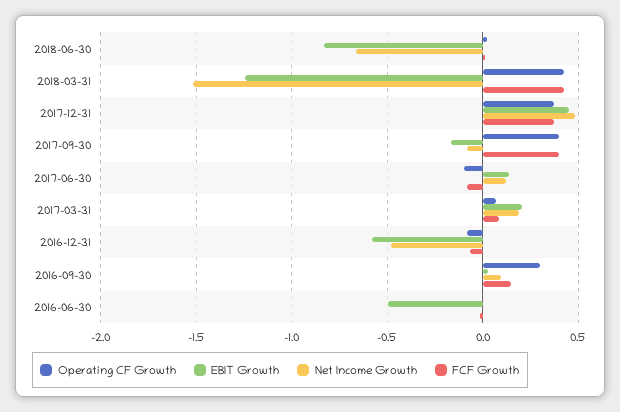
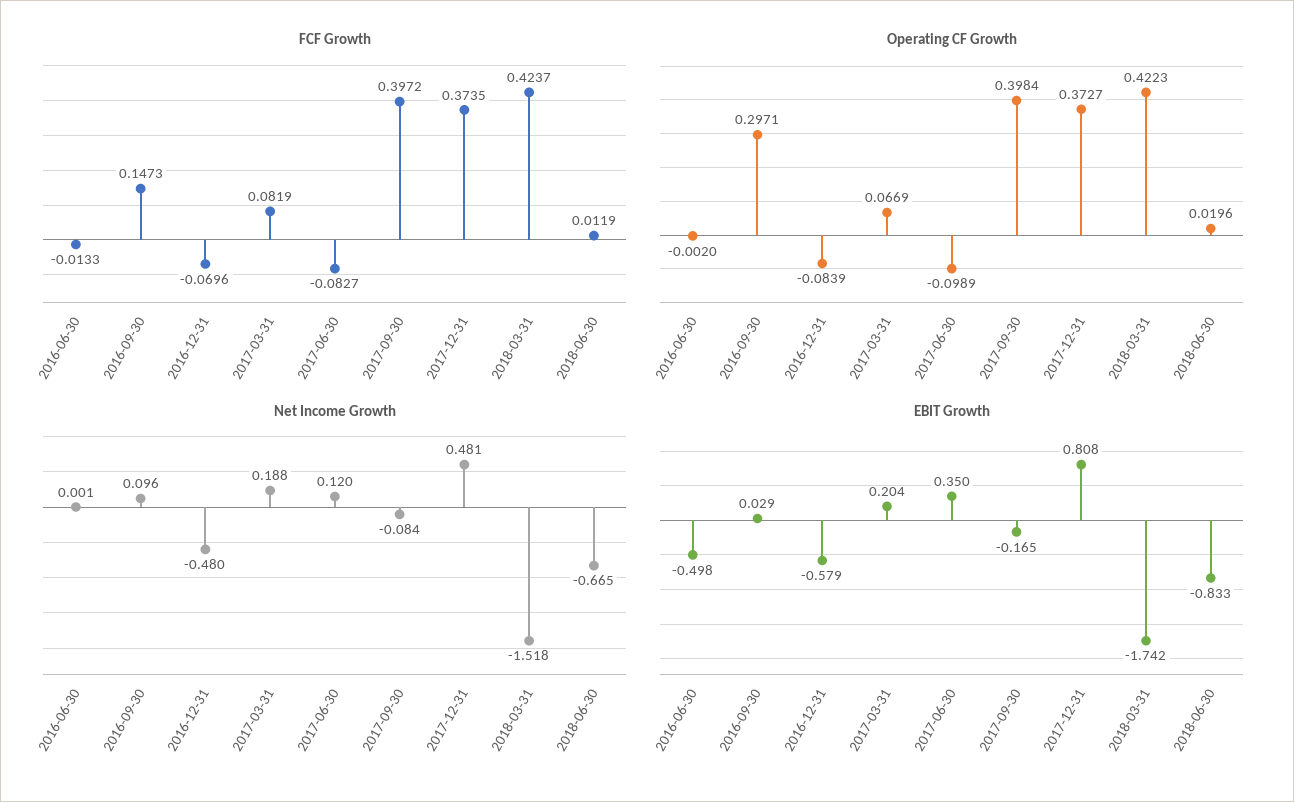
  {
    "Operating CF Growth": {
      "2018-06-30": 0.0196,
      "2018-03-31": 0.4223,
      "2017-12-31": 0.3727,
      "2017-09-30": 0.3984,
      "2017-06-30": -0.0989,
      "2017-03-31": 0.0669,
      "2016-12-31": -0.0839,
      "2016-09-30": 0.2971,
      "2016-06-30": -0.002
    },
    "EBIT Growth": {
      "2018-06-30": -0.833,
-     "2018-03-31": -1.25,
+     "2018-03-31": -1.742,
-     "2017-12-31": 0.45,
+     "2017-12-31": 0.808,
      "2017-09-30": -0.165,
-     "2017-06-30": 0.15,
+     "2017-06-30": 0.35,
      "2017-03-31": 0.204,
      "2016-12-31": -0.579,
      "2016-09-30": 0.029,
      "2016-06-30": -0.498
    },
    "Net Income Growth": {
      "2018-06-30": -0.665,
      "2018-03-31": -1.518,
      "2017-12-31": 0.481,
      "2017-09-30": -0.084,
      "2017-06-30": 0.12,
      "2017-03-31": 0.188,
      "2016-12-31": -0.48,
      "2016-09-30": 0.096,
      "2016-06-30": 0.001
    },
    "FCF Growth": {
      "2018-06-30": 0.0119,
      "2018-03-31": 0.4237,
      "2017-12-31": 0.3735,
      "2017-09-30": 0.3972,
      "2017-06-30": -0.0827,
      "2017-03-31": 0.0819,
      "2016-12-31": -0.0696,
      "2016-09-30": 0.1473,
      "2016-06-30": -0.0133
    }
  }

